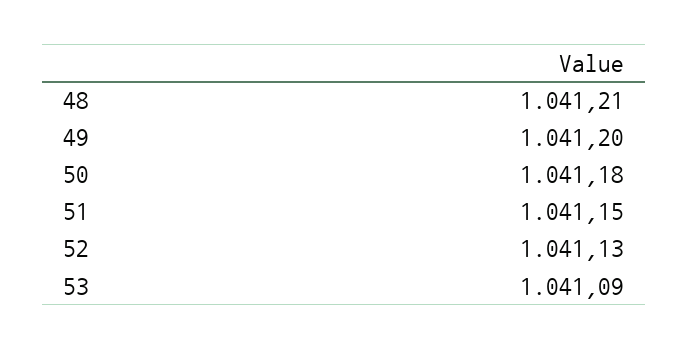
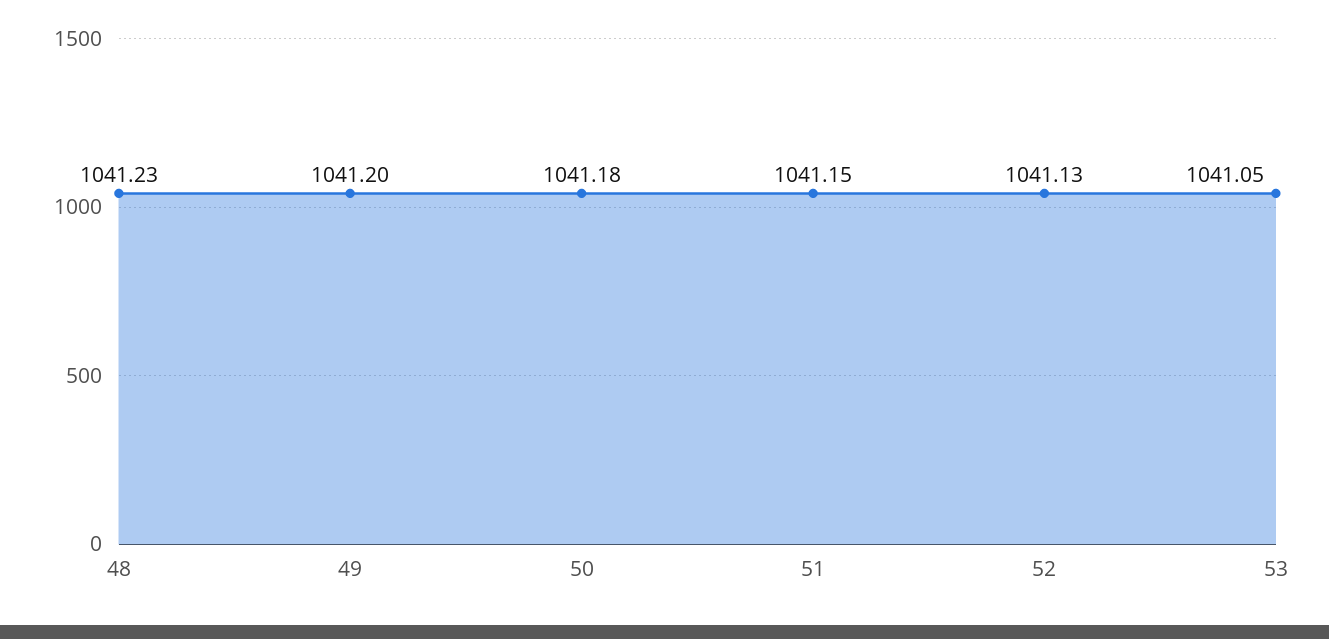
  {
-   "48": 1041.21,
+   "48": 1041.23,
    "49": 1041.2,
    "50": 1041.18,
    "51": 1041.15,
    "52": 1041.13,
-   "53": 1041.09
+   "53": 1041.05
  }

